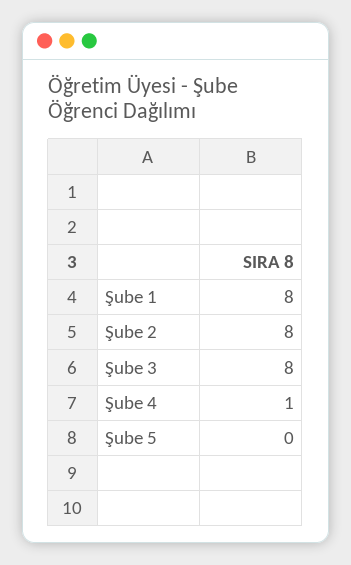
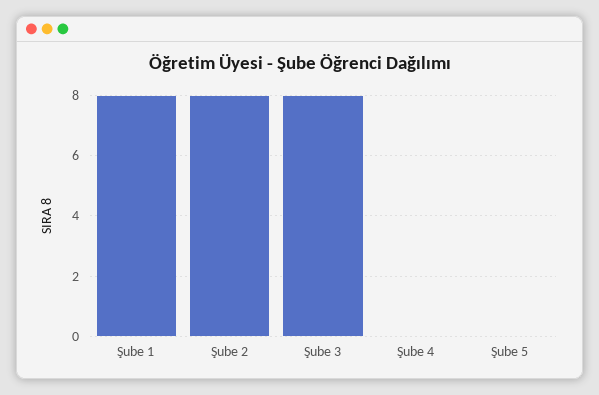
  {
    "Şube 1": 8,
    "Şube 2": 8,
    "Şube 3": 8,
-   "Şube 4": 1,
+   "Şube 4": 0,
    "Şube 5": 0
  }

